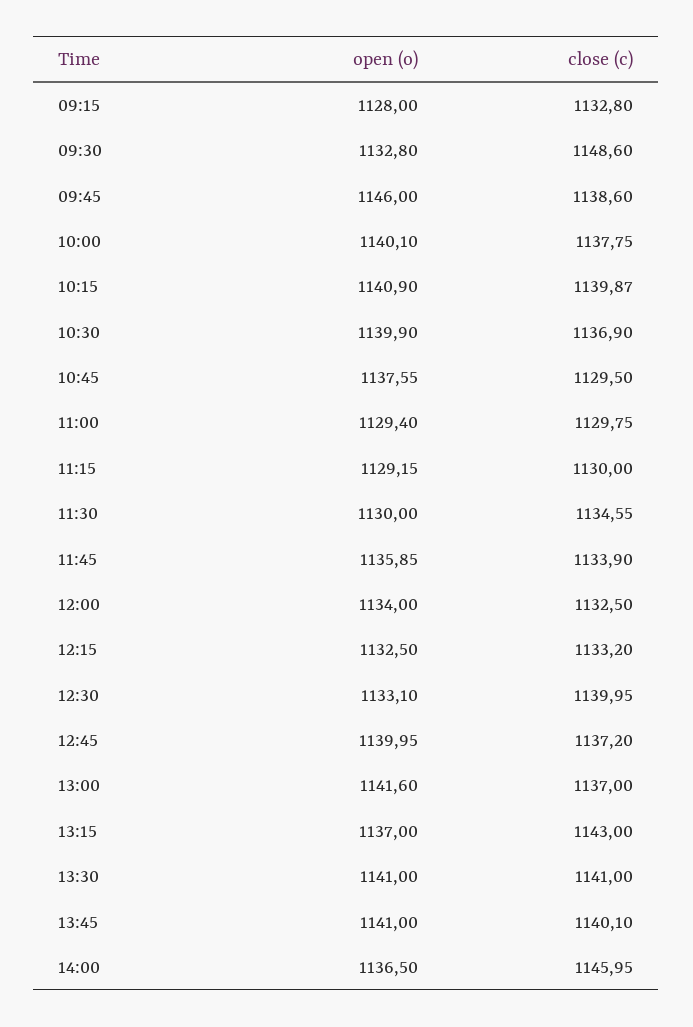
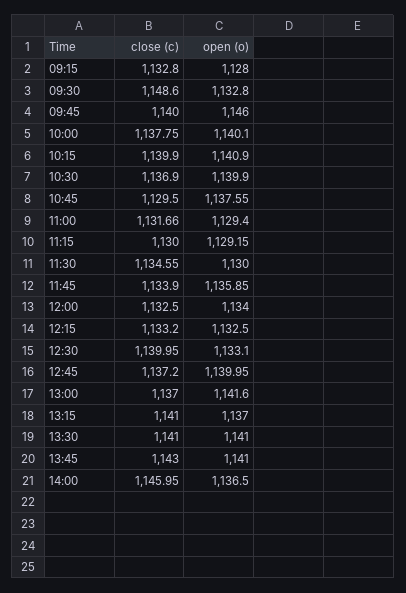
  {
    "open (o)": {
      "09:15": 1128,
      "09:30": 1132.8,
      "09:45": 1146,
      "10:00": 1140.1,
      "10:15": 1140.9,
      "10:30": 1139.9,
      "10:45": 1137.55,
      "11:00": 1129.4,
      "11:15": 1129.15,
      "11:30": 1130,
      "11:45": 1135.85,
      "12:00": 1134,
      "12:15": 1132.5,
      "12:30": 1133.1,
      "12:45": 1139.95,
      "13:00": 1141.6,
      "13:15": 1137,
      "13:30": 1141,
      "13:45": 1141,
      "14:00": 1136.5
    },
    "close (c)": {
      "09:15": 1132.8,
      "09:30": 1148.6,
-     "09:45": 1138.6,
+     "09:45": 1140,
      "10:00": 1137.75,
-     "10:15": 1139.87,
+     "10:15": 1139.9,
      "10:30": 1136.9,
      "10:45": 1129.5,
-     "11:00": 1129.75,
+     "11:00": 1131.66,
      "11:15": 1130,
      "11:30": 1134.55,
      "11:45": 1133.9,
      "12:00": 1132.5,
      "12:15": 1133.2,
      "12:30": 1139.95,
      "12:45": 1137.2,
      "13:00": 1137,
-     "13:15": 1143,
+     "13:15": 1141,
      "13:30": 1141,
-     "13:45": 1140.1,
+     "13:45": 1143,
      "14:00": 1145.95
    }
  }

